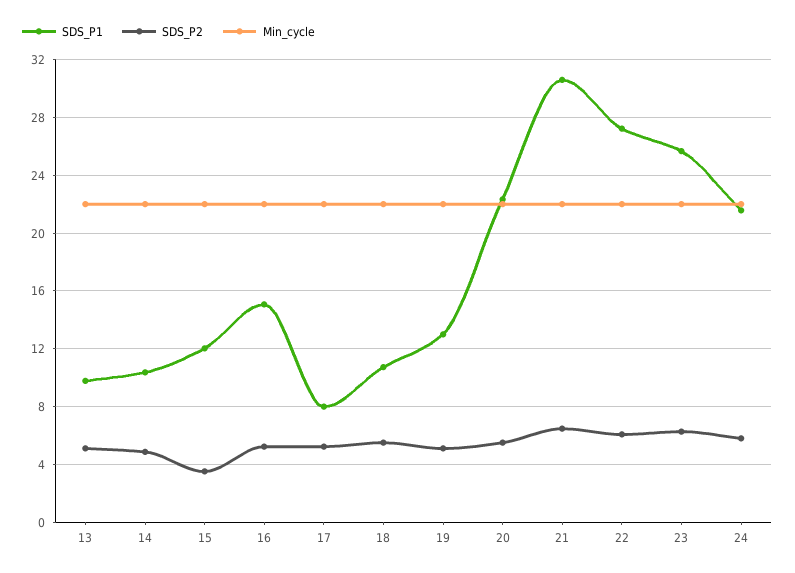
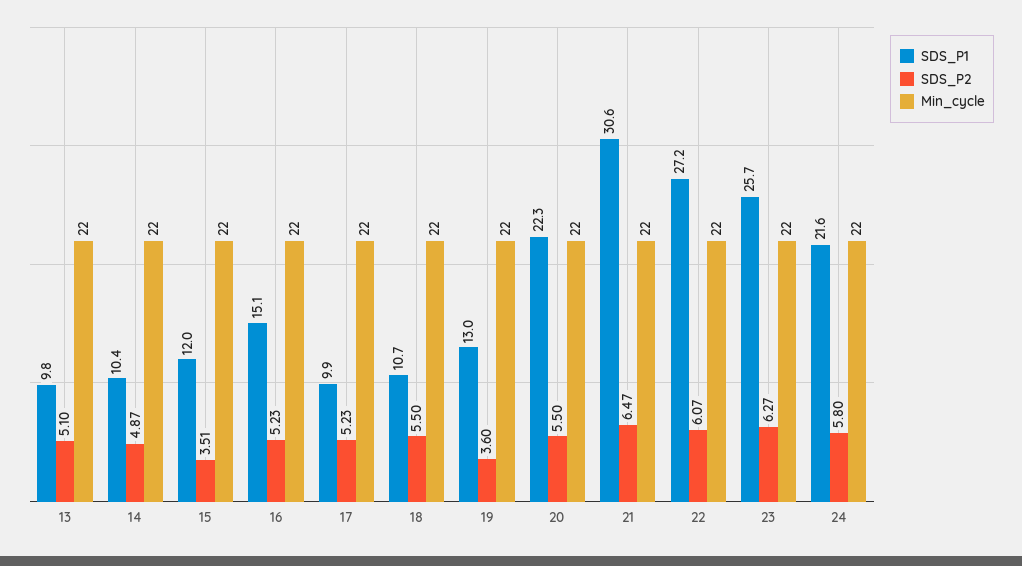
  {
    "SDS_P1": {
      "13": 9.8,
      "14": 10.4,
      "15": 12,
      "16": 15.1,
-     "17": 8,
+     "17": 9.9,
      "18": 10.7,
      "19": 13,
      "20": 22.3,
      "21": 30.6,
      "22": 27.2,
      "23": 25.7,
      "24": 21.6
    },
    "SDS_P2": {
      "13": 5.1,
      "14": 4.87,
      "15": 3.51,
      "16": 5.23,
      "17": 5.23,
      "18": 5.5,
-     "19": 5,
+     "19": 3.6,
      "20": 5.5,
      "21": 6.47,
      "22": 6.07,
      "23": 6.27,
      "24": 5.8
    },
    "Min_cycle": {
      "13": 22,
      "14": 22,
      "15": 22,
      "16": 22,
      "17": 22,
      "18": 22,
      "19": 22,
      "20": 22,
      "21": 22,
      "22": 22,
      "23": 22,
      "24": 22
    }
  }

